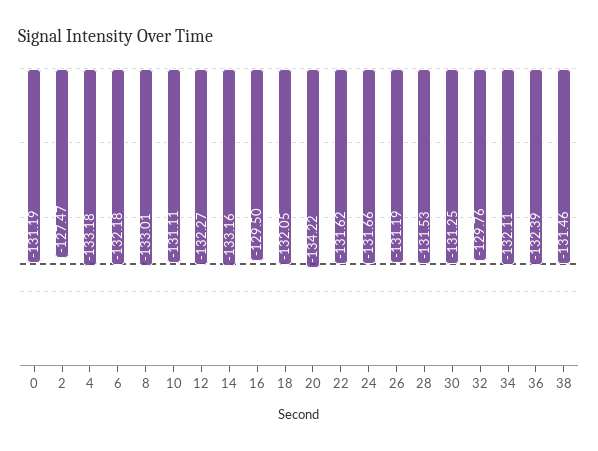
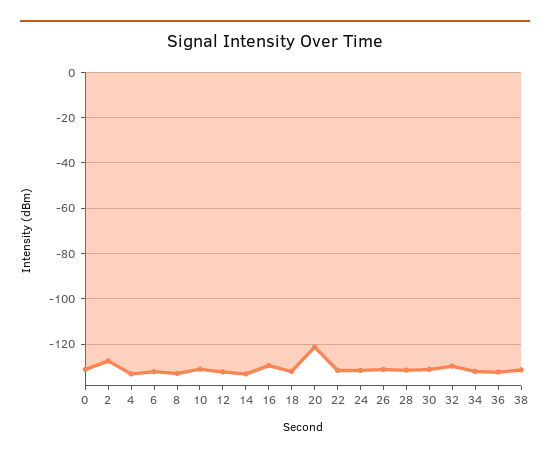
  {
    "0": -131.19,
    "2": -127.47,
    "4": -133.18,
    "6": -132.18,
    "8": -133.01,
    "10": -131.11,
    "12": -132.27,
    "14": -133.16,
    "16": -129.5,
    "18": -132.05,
-   "20": -134.22,
+   "20": -120,
    "22": -131.62,
    "24": -131.66,
    "26": -131.19,
    "28": -131.53,
    "30": -131.25,
    "32": -129.76,
    "34": -132.11,
    "36": -132.39,
    "38": -131.46
  }

